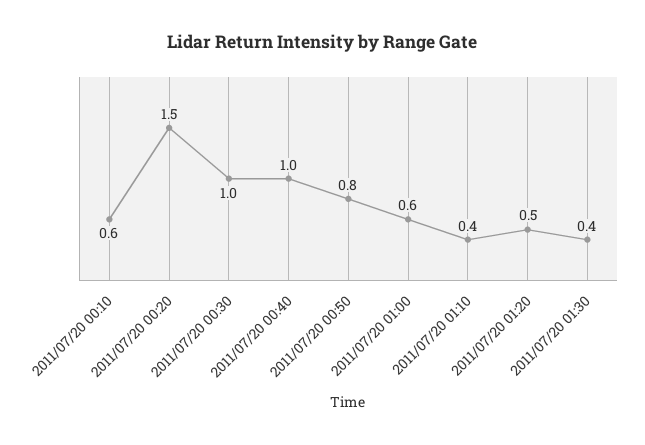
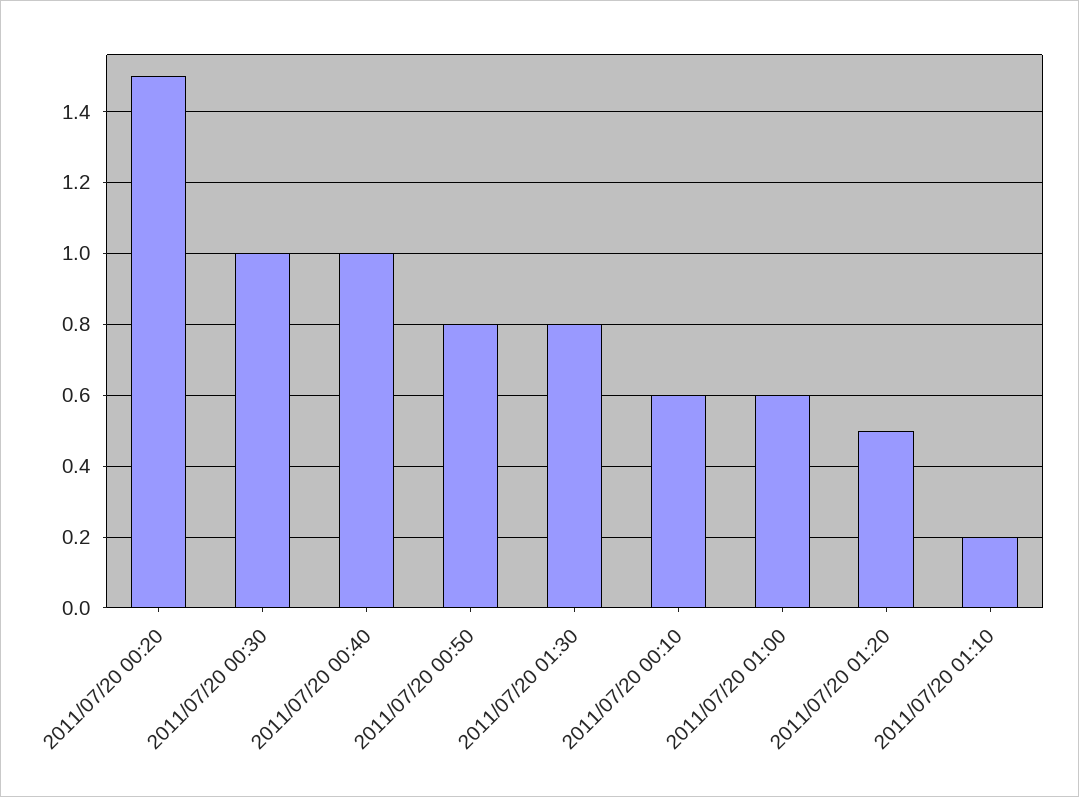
  {
    "2011/07/20 00:10": 0.6,
    "2011/07/20 00:20": 1.5,
    "2011/07/20 00:30": 1,
    "2011/07/20 00:40": 1,
    "2011/07/20 00:50": 0.8,
    "2011/07/20 01:00": 0.6,
-   "2011/07/20 01:10": 0.4,
+   "2011/07/20 01:10": 0.2,
    "2011/07/20 01:20": 0.5,
-   "2011/07/20 01:30": 0.4
+   "2011/07/20 01:30": 0.8
  }

